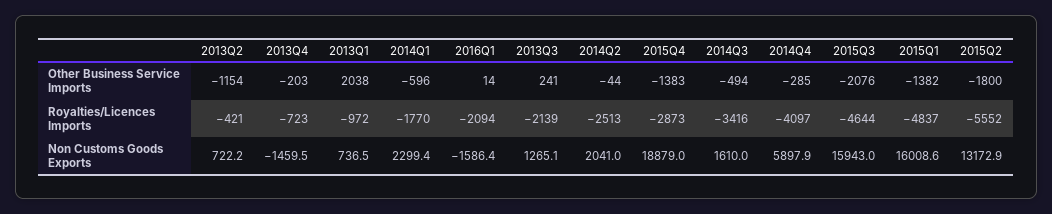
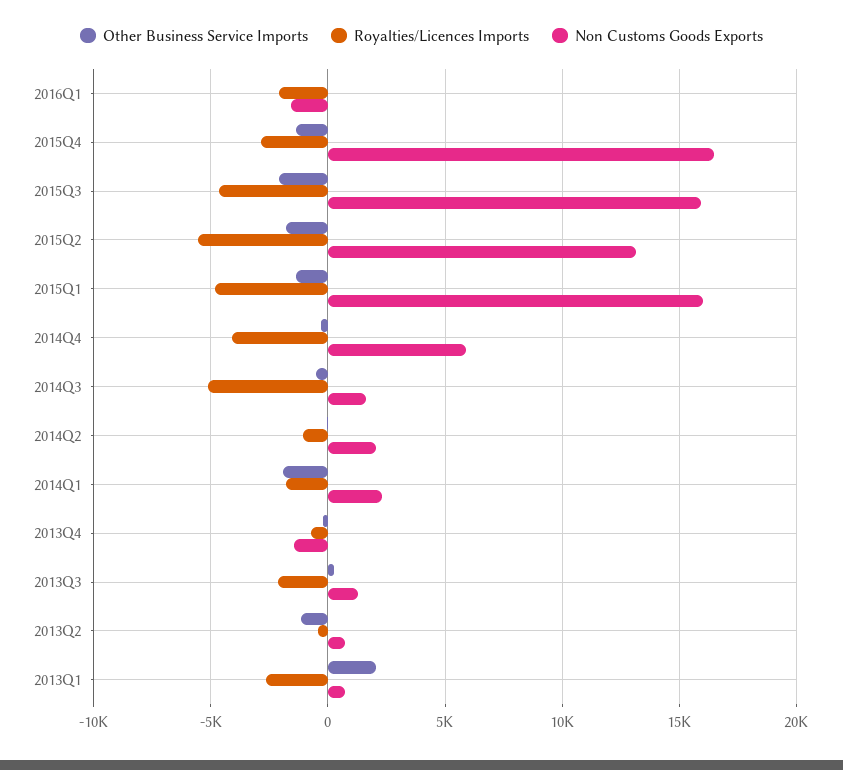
  {
    "Other Business Service Imports": {
      "2013Q2": -1154,
      "2013Q4": -203,
      "2013Q1": 2038,
-     "2014Q1": -596,
+     "2014Q1": -2000,
      "2016Q1": 14,
      "2013Q3": 241,
      "2014Q2": -44,
      "2015Q4": -1383,
      "2014Q3": -494,
      "2014Q4": -285,
      "2015Q3": -2076,
      "2015Q1": -1382,
      "2015Q2": -1800
    },
    "Royalties/Licences Imports": {
      "2013Q2": -421,
      "2013Q4": -723,
-     "2013Q1": -972,
+     "2013Q1": -2500,
      "2014Q1": -1770,
      "2016Q1": -2094,
      "2013Q3": -2139,
-     "2014Q2": -2513,
+     "2014Q2": -1000,
      "2015Q4": -2873,
-     "2014Q3": -3416,
+     "2014Q3": -5000,
      "2014Q4": -4097,
      "2015Q3": -4644,
      "2015Q1": -4837,
      "2015Q2": -5552
    },
    "Non Customs Goods Exports": {
      "2013Q2": 722.2,
      "2013Q4": -1459.5,
      "2013Q1": 736.5,
      "2014Q1": 2299.4,
      "2016Q1": -1586.4,
      "2013Q3": 1265.1,
      "2014Q2": 2041,
-     "2015Q4": 18879,
+     "2015Q4": 16500,
      "2014Q3": 1610,
      "2014Q4": 5897.9,
      "2015Q3": 15943,
      "2015Q1": 16008.6,
      "2015Q2": 13172.9
    }
  }

